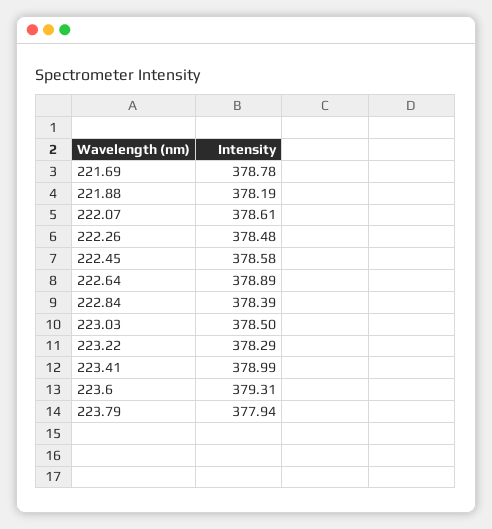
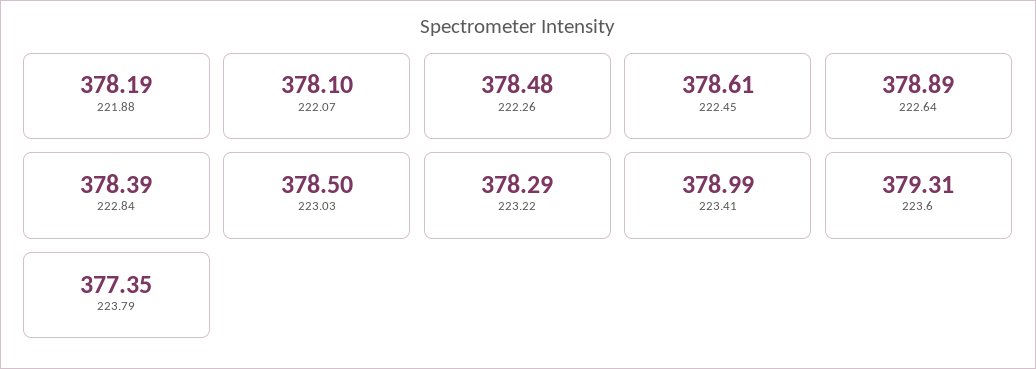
  {
-   "221.69": 378.78,
    "221.88": 378.19,
-   "222.07": 378.61,
+   "222.07": 378.1,
    "222.26": 378.48,
-   "222.45": 378.58,
+   "222.45": 378.61,
    "222.64": 378.89,
    "222.84": 378.39,
    "223.03": 378.5,
    "223.22": 378.29,
    "223.41": 378.99,
    "223.6": 379.31,
-   "223.79": 377.94
+   "223.79": 377.35
  }

